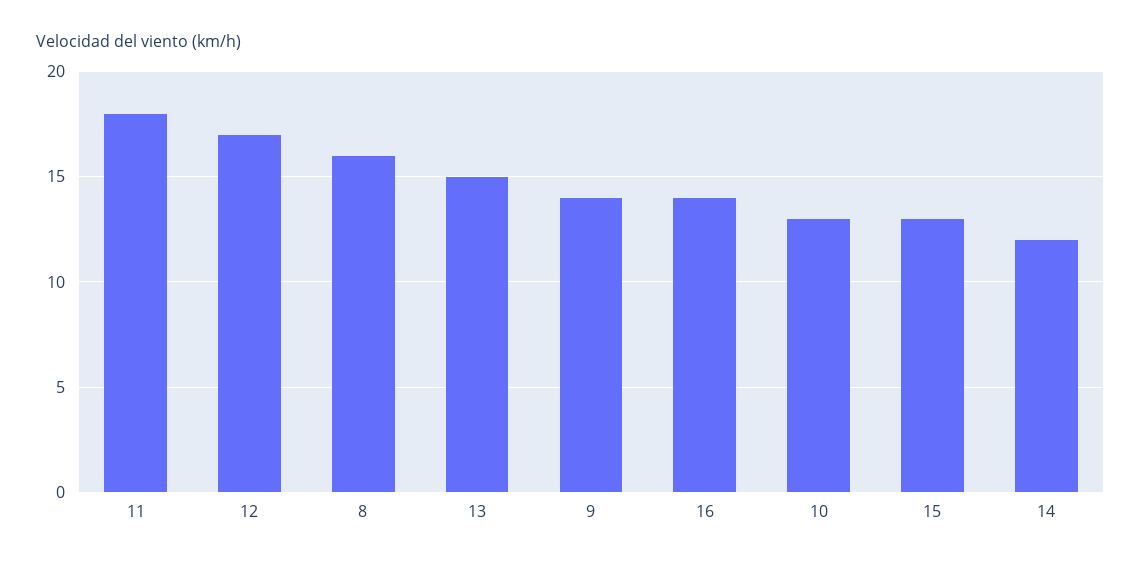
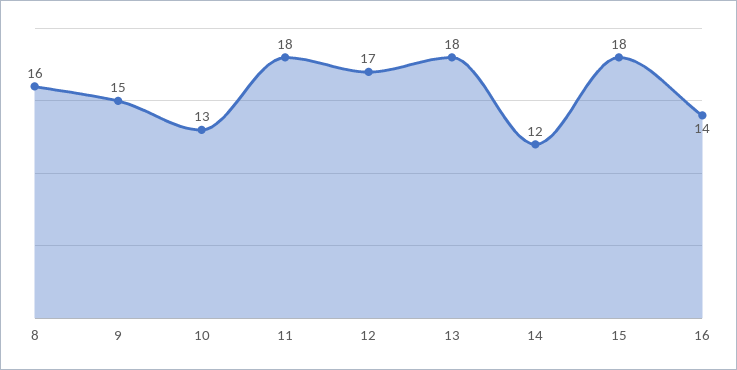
  {
    "11": 18,
    "12": 17,
    "8": 16,
-   "13": 15,
+   "13": 18,
-   "9": 14,
+   "9": 15,
    "16": 14,
    "10": 13,
-   "15": 13,
+   "15": 18,
    "14": 12
  }

